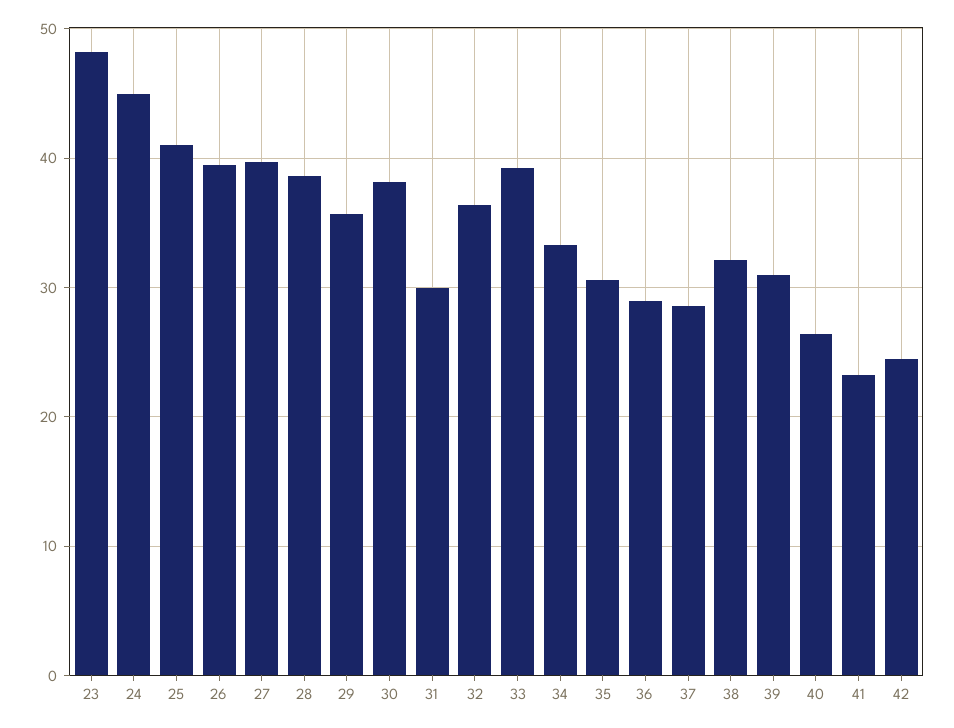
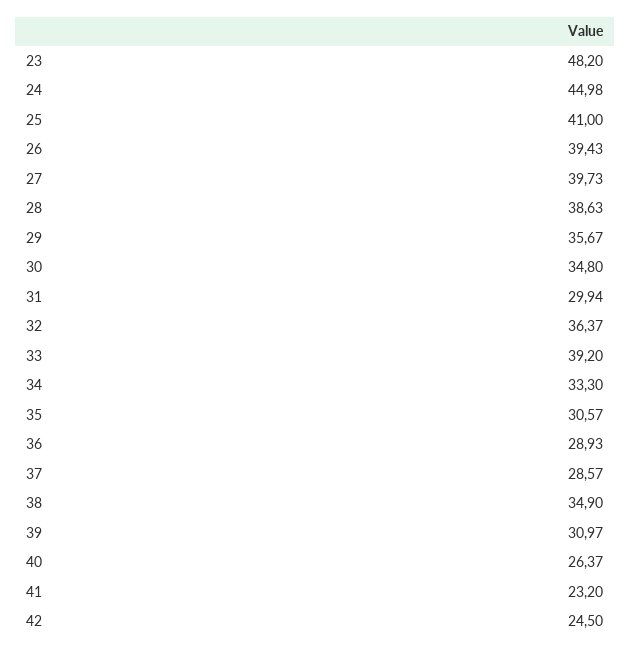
  {
    "23": 48.2,
    "24": 44.98,
    "25": 41,
    "26": 39.43,
    "27": 39.73,
    "28": 38.63,
    "29": 35.67,
-   "30": 38,
+   "30": 34.8,
    "31": 29.94,
    "32": 36.37,
    "33": 39.2,
    "34": 33.3,
    "35": 30.57,
    "36": 28.93,
    "37": 28.57,
-   "38": 32,
+   "38": 34.9,
    "39": 30.97,
    "40": 26.37,
    "41": 23.2,
    "42": 24.5
  }

